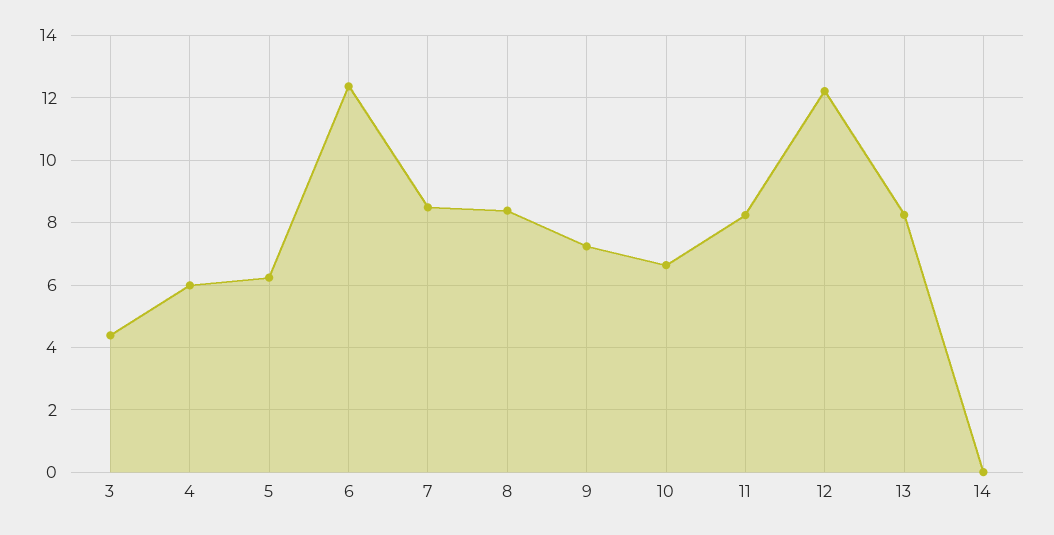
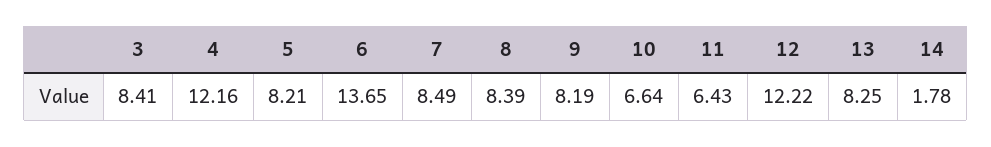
  {
-   "3": 4.4,
+   "3": 8.41,
-   "4": 6,
+   "4": 12.16,
-   "5": 6.2,
+   "5": 8.21,
-   "6": 12.4,
+   "6": 13.65,
    "7": 8.49,
    "8": 8.39,
-   "9": 7.2,
+   "9": 8.19,
    "10": 6.64,
-   "11": 8.2,
+   "11": 6.43,
    "12": 12.22,
    "13": 8.25,
-   "14": 0
+   "14": 1.78
  }

